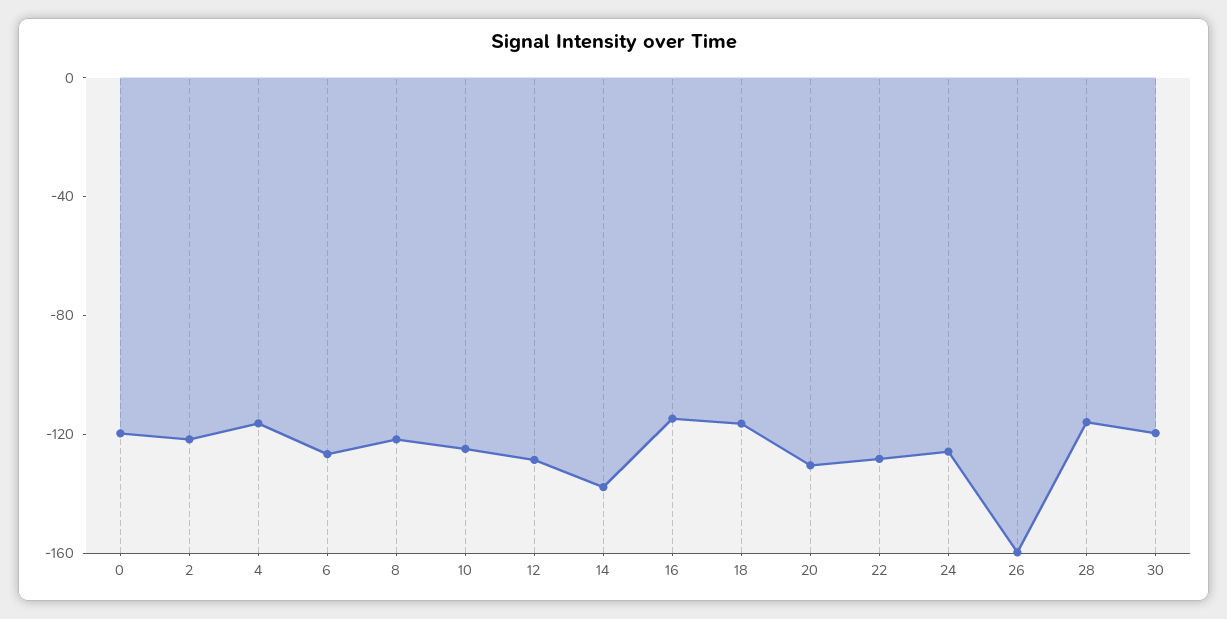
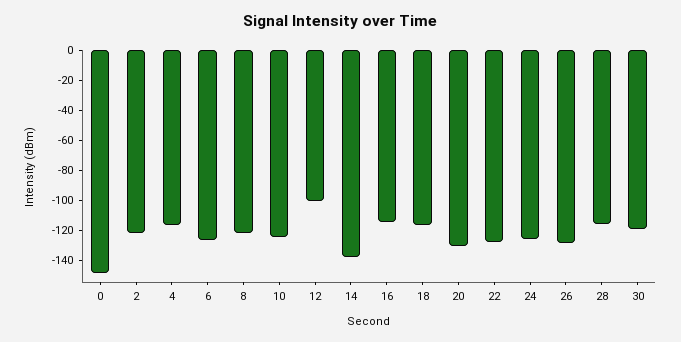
  {
-   "0": -120,
+   "0": -150,
    "2": -120,
    "4": -120,
    "6": -130,
    "8": -120,
    "10": -120,
-   "12": -130,
+   "12": -100,
    "14": -140,
    "16": -110,
    "18": -120,
    "20": -130,
    "22": -130,
    "24": -130,
-   "26": -160,
+   "26": -130,
    "28": -120,
    "30": -120
  }

